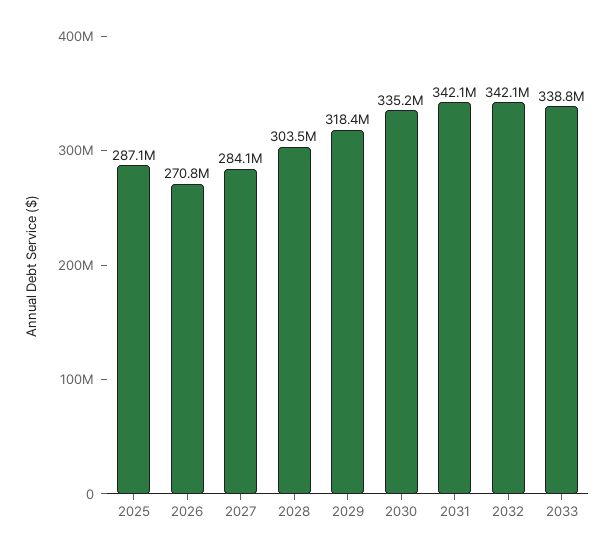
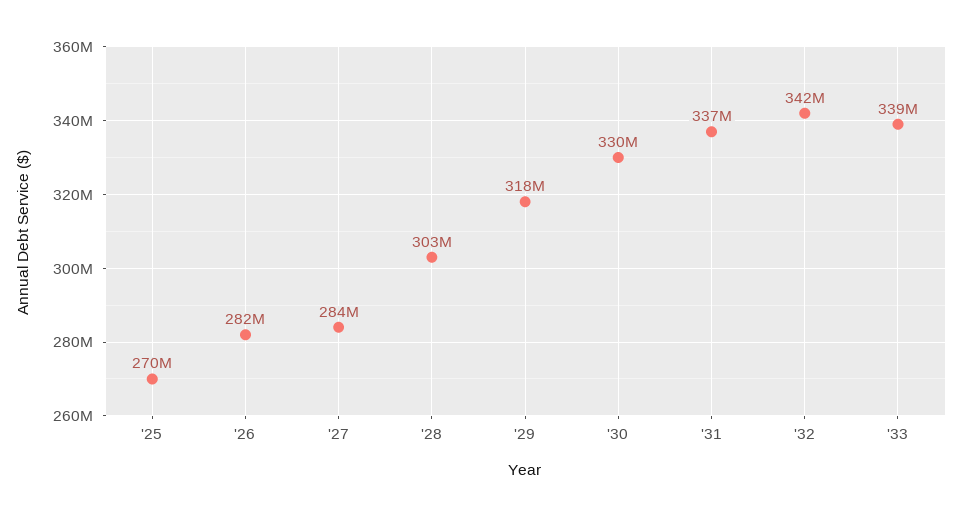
  {
-   "2025": 287100000,
+   "2025": 270000000,
-   "2026": 270800000,
+   "2026": 282000000,
    "2027": 284100000,
    "2028": 303500000,
    "2029": 318400000,
-   "2030": 335200000,
+   "2030": 330000000,
-   "2031": 342100000,
+   "2031": 337000000,
    "2032": 342100000,
    "2033": 338800000
  }

